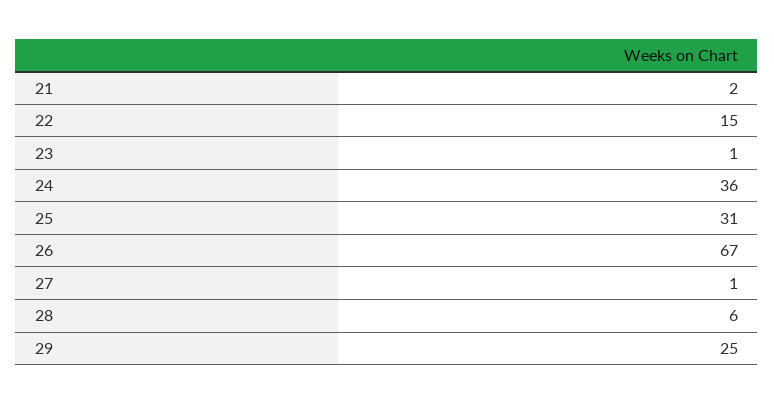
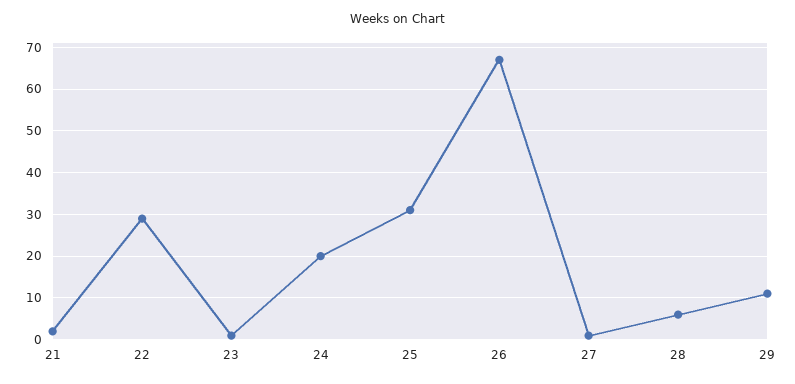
  {
    "21": 2,
-   "22": 15,
+   "22": 30,
    "23": 1,
-   "24": 36,
+   "24": 20,
    "25": 31,
    "26": 67,
    "27": 1,
    "28": 6,
-   "29": 25
+   "29": 10
  }

